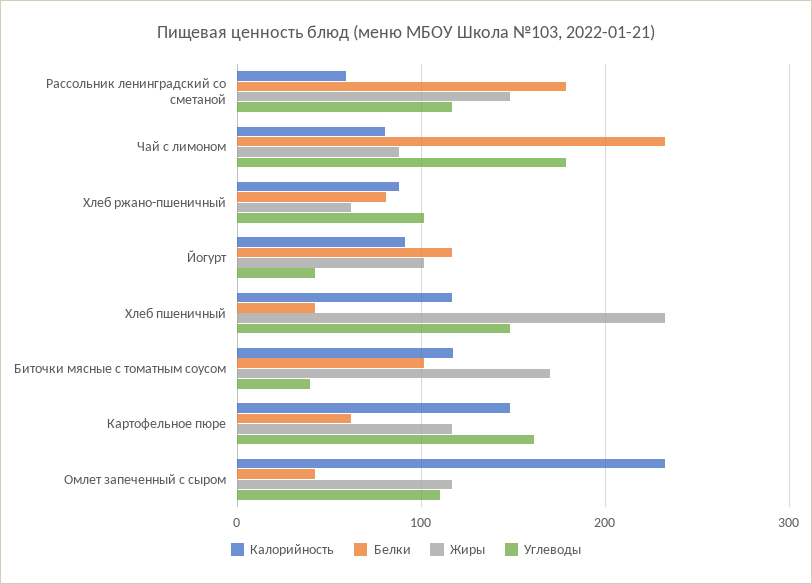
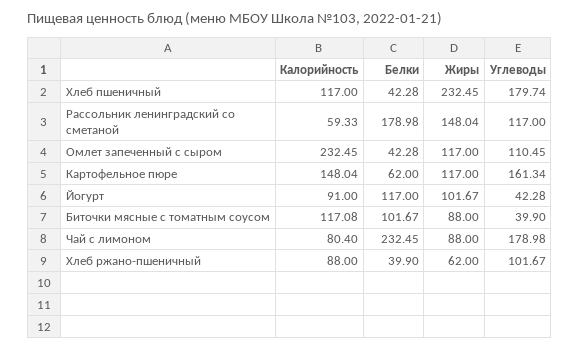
  {
    "Калорийность": {
      "Рассольник ленинградский со сметаной": 59.33,
      "Чай с лимоном": 80.4,
      "Хлеб ржано-пшеничный": 88,
      "Йогурт": 91,
      "Хлеб пшеничный": 117,
      "Биточки мясные с томатным соусом": 117.08,
      "Картофельное пюре": 148.04,
      "Омлет запеченный с сыром": 232.45
    },
    "Белки": {
      "Рассольник ленинградский со сметаной": 178.98,
      "Чай с лимоном": 232.45,
-     "Хлеб ржано-пшеничный": 80,
+     "Хлеб ржано-пшеничный": 39.9,
      "Йогурт": 117,
      "Хлеб пшеничный": 42.28,
      "Биточки мясные с томатным соусом": 101.67,
      "Картофельное пюре": 62,
      "Омлет запеченный с сыром": 42.28
    },
    "Жиры": {
      "Рассольник ленинградский со сметаной": 148.04,
      "Чай с лимоном": 88,
      "Хлеб ржано-пшеничный": 62,
      "Йогурт": 101.67,
      "Хлеб пшеничный": 232.45,
-     "Биточки мясные с томатным соусом": 170,
+     "Биточки мясные с томатным соусом": 88,
      "Картофельное пюре": 117,
      "Омлет запеченный с сыром": 117
    },
    "Углеводы": {
      "Рассольник ленинградский со сметаной": 117,
      "Чай с лимоном": 178.98,
      "Хлеб ржано-пшеничный": 101.67,
      "Йогурт": 42.28,
-     "Хлеб пшеничный": 150,
+     "Хлеб пшеничный": 179.74,
      "Биточки мясные с томатным соусом": 39.9,
      "Картофельное пюре": 161.34,
      "Омлет запеченный с сыром": 110.45
    }
  }

